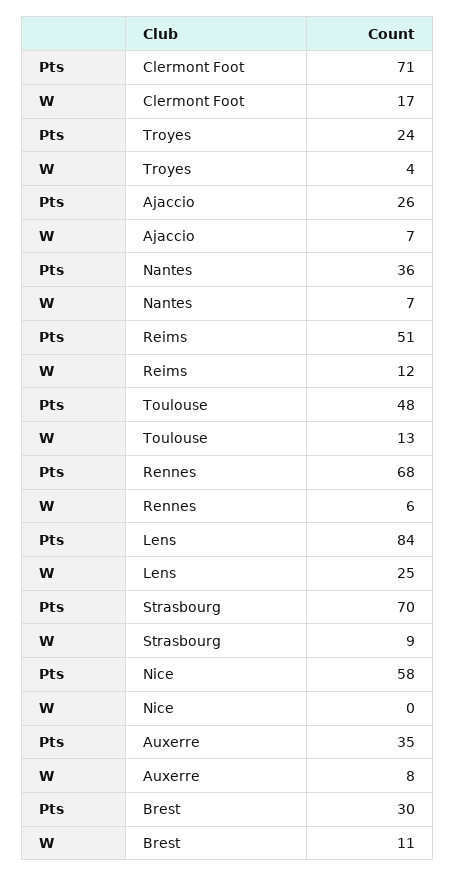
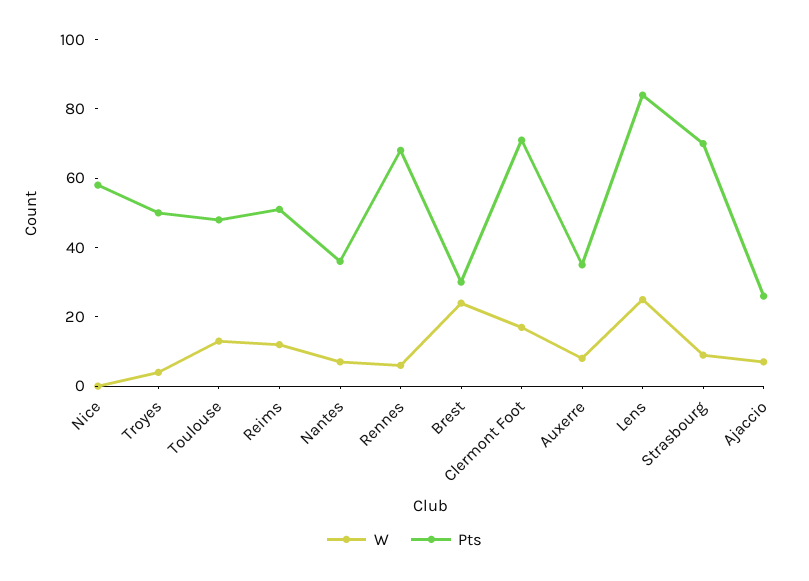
  {
    "Pts": {
      "Clermont Foot": 71,
-     "Troyes": 24,
+     "Troyes": 50,
      "Ajaccio": 26,
      "Nantes": 36,
      "Reims": 51,
      "Toulouse": 48,
      "Rennes": 68,
      "Lens": 84,
      "Strasbourg": 70,
      "Nice": 58,
      "Auxerre": 35,
      "Brest": 30
    },
    "W": {
      "Clermont Foot": 17,
      "Troyes": 4,
      "Ajaccio": 7,
      "Nantes": 7,
      "Reims": 12,
      "Toulouse": 13,
      "Rennes": 6,
      "Lens": 25,
      "Strasbourg": 9,
      "Nice": 0,
      "Auxerre": 8,
-     "Brest": 11
+     "Brest": 25
    }
  }

